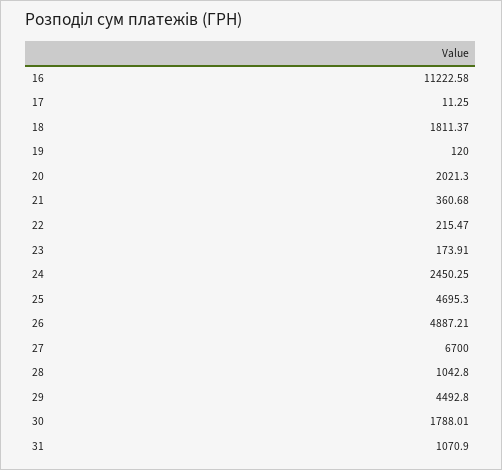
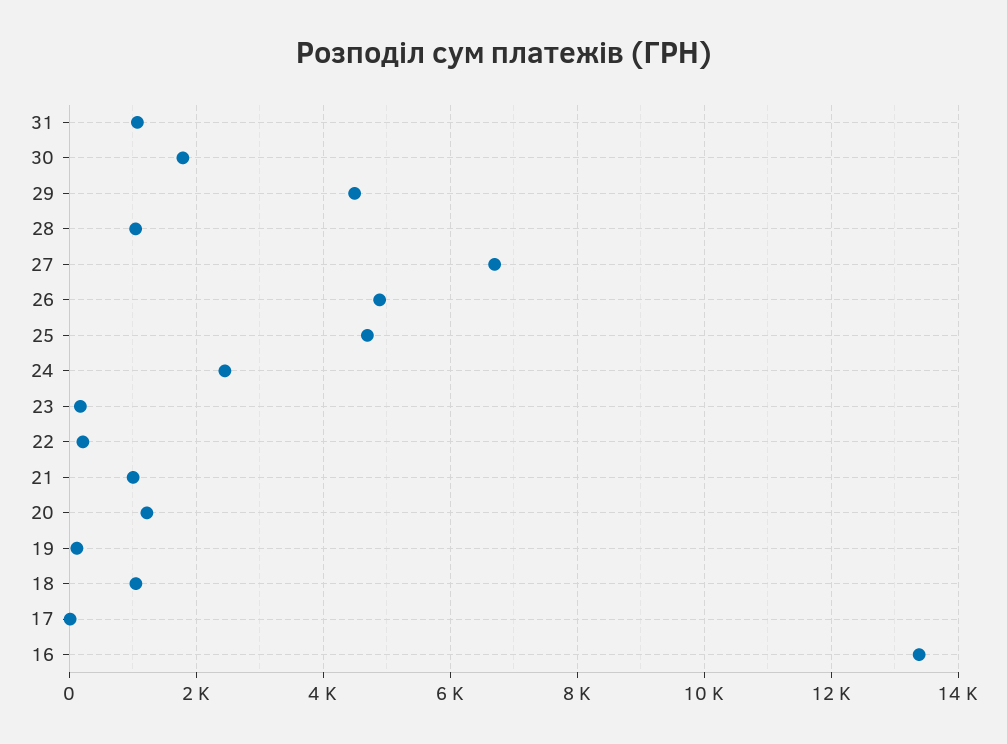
  {
-   "16": 11222.58,
+   "16": 13400,
    "17": 11.25,
-   "18": 1811.37,
+   "18": 1000,
    "19": 120,
-   "20": 2021.3,
+   "20": 1200,
-   "21": 360.68,
+   "21": 1000,
    "22": 215.47,
    "23": 173.91,
    "24": 2450.25,
    "25": 4695.3,
    "26": 4887.21,
    "27": 6700,
    "28": 1042.8,
    "29": 4492.8,
    "30": 1788.01,
    "31": 1070.9
  }

